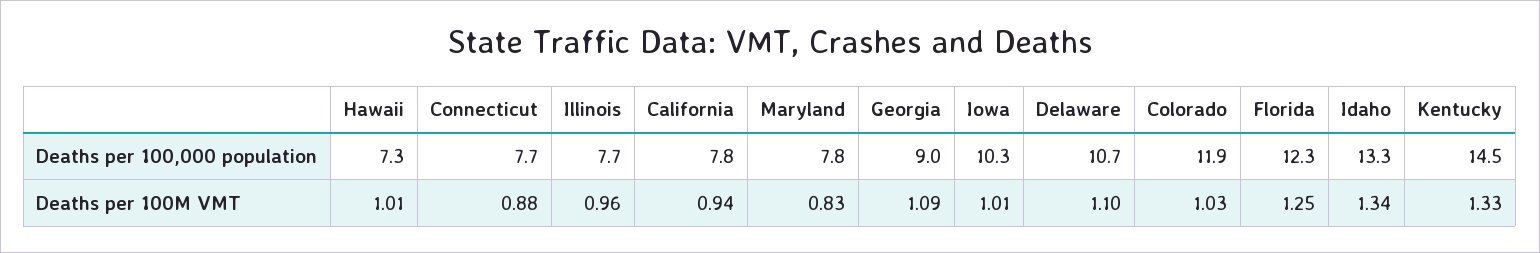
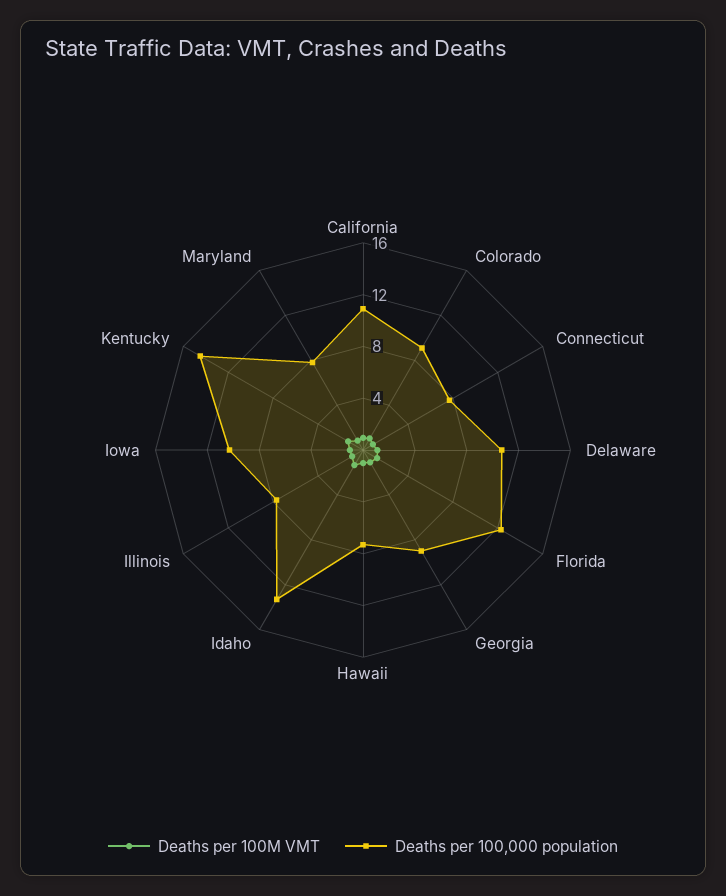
  {
    "Deaths per 100,000 population": {
      "Hawaii": 7.3,
      "Connecticut": 7.7,
      "Illinois": 7.7,
-     "California": 7.8,
+     "California": 11,
      "Maryland": 7.8,
      "Georgia": 9,
      "Iowa": 10.3,
      "Delaware": 10.7,
-     "Colorado": 11.9,
+     "Colorado": 9,
      "Florida": 12.3,
      "Idaho": 13.3,
      "Kentucky": 14.5
    },
    "Deaths per 100M VMT": {
      "Hawaii": 1.01,
      "Connecticut": 0.88,
      "Illinois": 0.96,
      "California": 0.94,
      "Maryland": 0.83,
      "Georgia": 1.09,
      "Iowa": 1.01,
      "Delaware": 1.1,
      "Colorado": 1.03,
      "Florida": 1.25,
      "Idaho": 1.34,
      "Kentucky": 1.33
    }
  }

